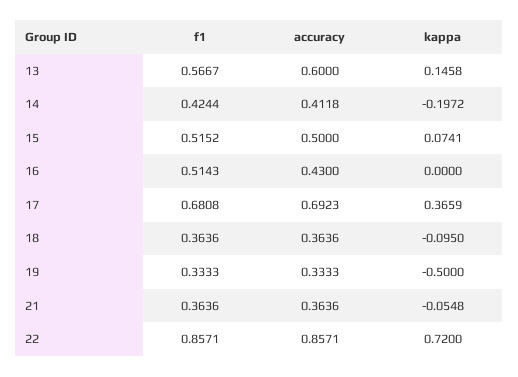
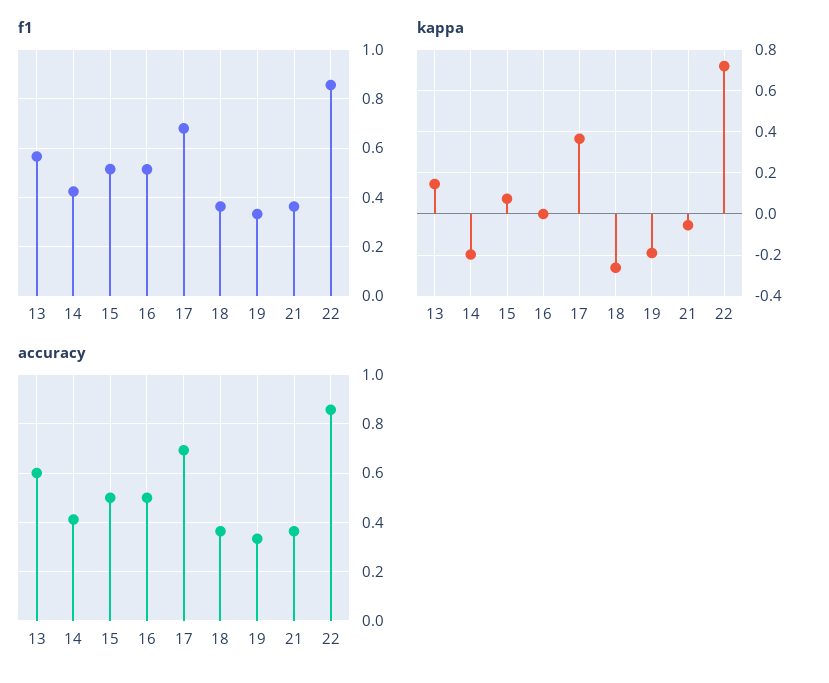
  {
    "f1": {
      "13": 0.5667,
      "14": 0.4244,
      "15": 0.5152,
      "16": 0.5143,
      "17": 0.6808,
      "18": 0.3636,
      "19": 0.3333,
      "21": 0.3636,
      "22": 0.8571
    },
    "accuracy": {
      "13": 0.6,
      "14": 0.4118,
      "15": 0.5,
-     "16": 0.43,
+     "16": 0.5,
      "17": 0.6923,
      "18": 0.3636,
      "19": 0.3333,
      "21": 0.3636,
      "22": 0.8571
    },
    "kappa": {
      "13": 0.1458,
      "14": -0.1972,
      "15": 0.0741,
      "16": 0,
      "17": 0.3659,
-     "18": -0.095,
+     "18": -0.25,
-     "19": -0.5,
+     "19": -0.2,
      "21": -0.0548,
      "22": 0.72
    }
  }

